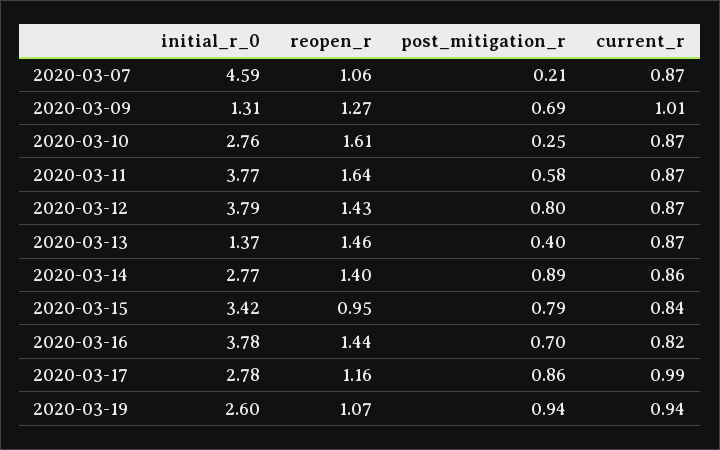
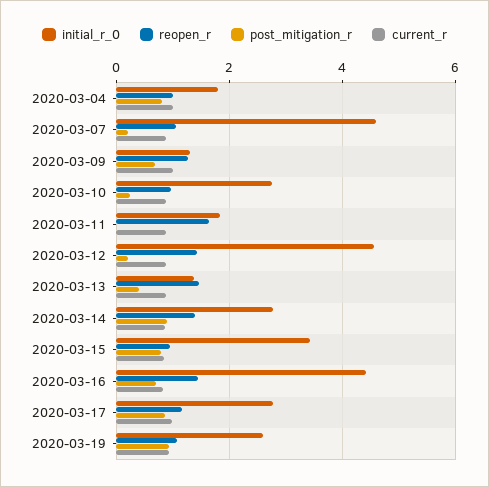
  {
    "initial_r_0": {
      "2020-03-07": 4.59,
      "2020-03-09": 1.31,
      "2020-03-10": 2.76,
-     "2020-03-11": 3.77,
+     "2020-03-11": 1.8,
-     "2020-03-12": 3.79,
+     "2020-03-12": 4.6,
      "2020-03-13": 1.37,
      "2020-03-14": 2.77,
      "2020-03-15": 3.42,
-     "2020-03-16": 3.78,
+     "2020-03-16": 4.4,
      "2020-03-17": 2.78,
-     "2020-03-19": 2.6
+     "2020-03-19": 2.6,
+     "2020-03-04": 1.8
    },
    "reopen_r": {
      "2020-03-07": 1.06,
      "2020-03-09": 1.27,
-     "2020-03-10": 1.61,
+     "2020-03-10": 1,
      "2020-03-11": 1.64,
      "2020-03-12": 1.43,
      "2020-03-13": 1.46,
      "2020-03-14": 1.4,
      "2020-03-15": 0.95,
      "2020-03-16": 1.44,
      "2020-03-17": 1.16,
-     "2020-03-19": 1.07
+     "2020-03-19": 1.07,
+     "2020-03-04": 1
    },
    "post_mitigation_r": {
      "2020-03-07": 0.21,
      "2020-03-09": 0.69,
      "2020-03-10": 0.25,
-     "2020-03-11": 0.58,
+     "2020-03-11": 0,
-     "2020-03-12": 0.8,
+     "2020-03-12": 0.2,
      "2020-03-13": 0.4,
      "2020-03-14": 0.89,
      "2020-03-15": 0.79,
      "2020-03-16": 0.7,
      "2020-03-17": 0.86,
-     "2020-03-19": 0.94
+     "2020-03-19": 0.94,
+     "2020-03-04": 0.8
    },
    "current_r": {
      "2020-03-07": 0.87,
      "2020-03-09": 1.01,
      "2020-03-10": 0.87,
      "2020-03-11": 0.87,
      "2020-03-12": 0.87,
      "2020-03-13": 0.87,
      "2020-03-14": 0.86,
      "2020-03-15": 0.84,
      "2020-03-16": 0.82,
      "2020-03-17": 0.99,
-     "2020-03-19": 0.94
+     "2020-03-19": 0.94,
+     "2020-03-04": 1
    }
  }

